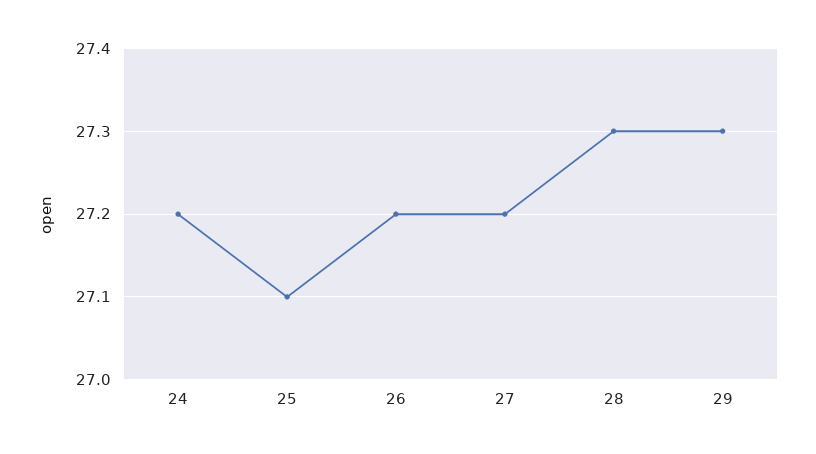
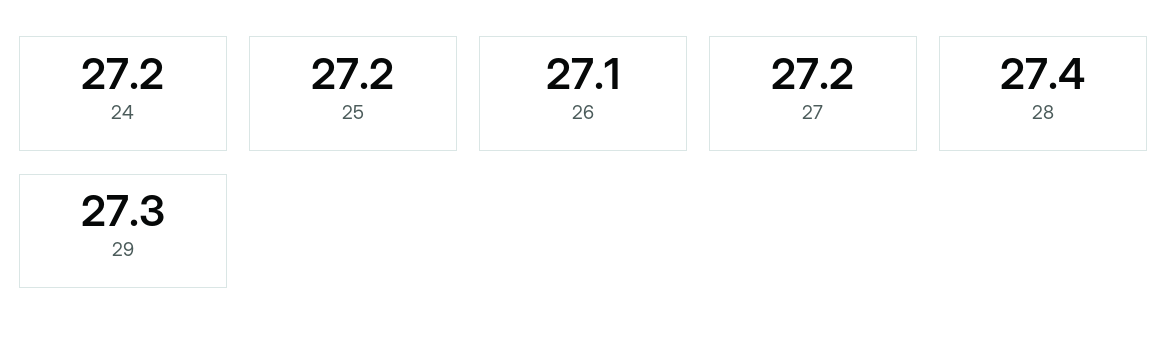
  {
    "24": 27.2,
-   "25": 27.1,
+   "25": 27.2,
-   "26": 27.2,
+   "26": 27.1,
    "27": 27.2,
-   "28": 27.3,
+   "28": 27.4,
    "29": 27.3
  }

